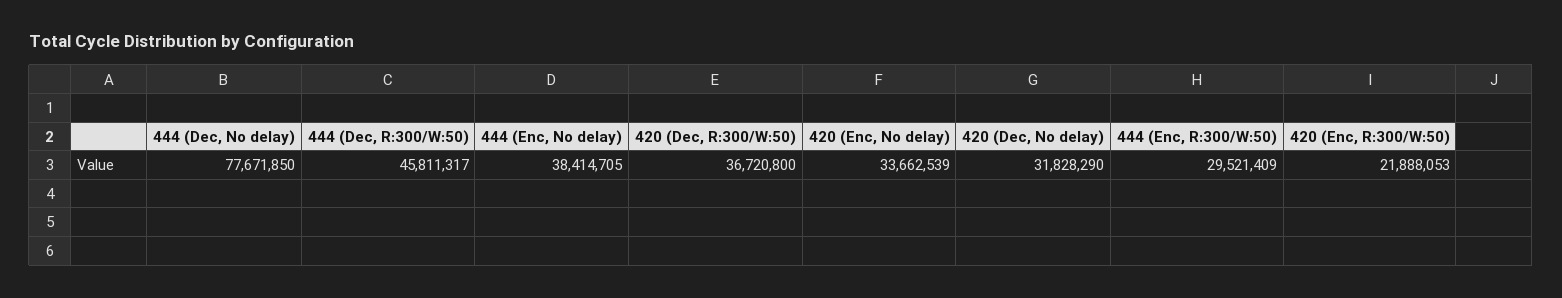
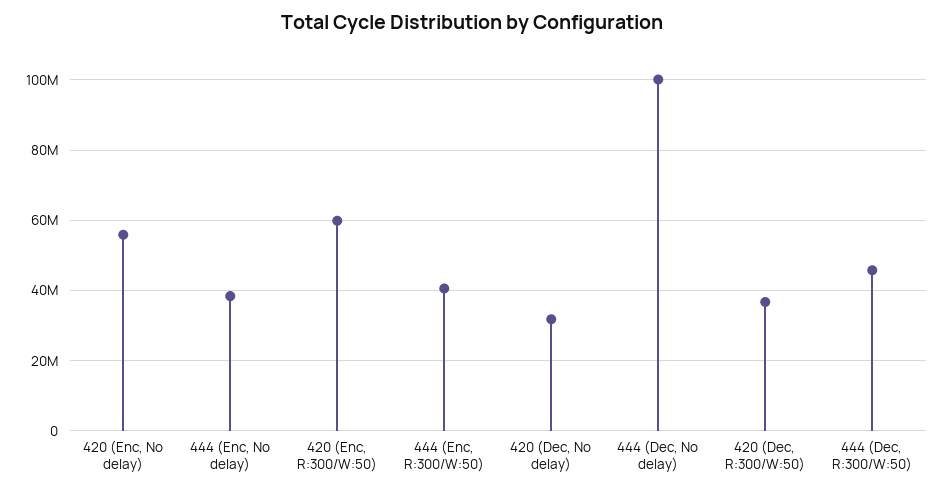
  {
-   "444 (Dec, No delay)": 77671850,
+   "444 (Dec, No delay)": 100000000,
    "444 (Dec, R:300/W:50)": 45811317,
    "444 (Enc, No delay)": 38414705,
    "420 (Dec, R:300/W:50)": 36720800,
-   "420 (Enc, No delay)": 33662539,
+   "420 (Enc, No delay)": 56000000,
    "420 (Dec, No delay)": 31828290,
-   "444 (Enc, R:300/W:50)": 29521409,
+   "444 (Enc, R:300/W:50)": 40000000,
-   "420 (Enc, R:300/W:50)": 21888053
+   "420 (Enc, R:300/W:50)": 60000000
  }

